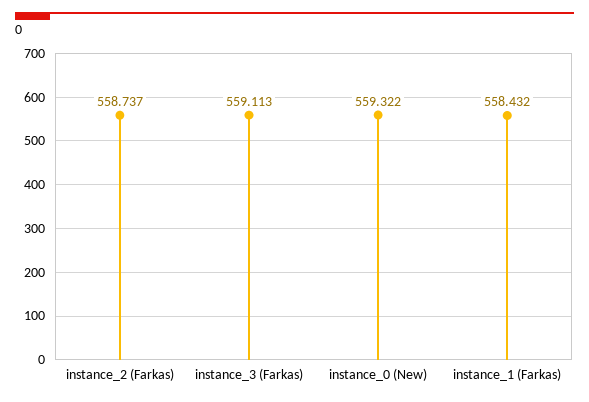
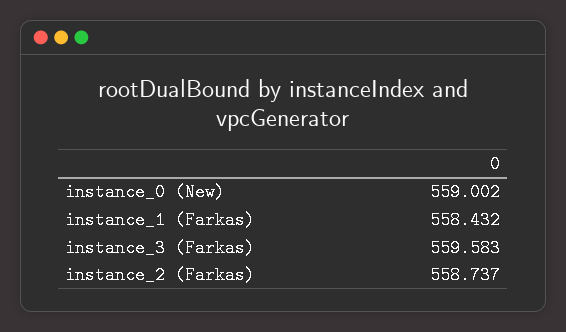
  {
    "instance_2 (Farkas)": 558.737,
-   "instance_3 (Farkas)": 559.113,
+   "instance_3 (Farkas)": 559.583,
-   "instance_0 (New)": 559.322,
+   "instance_0 (New)": 559.002,
    "instance_1 (Farkas)": 558.432
  }

